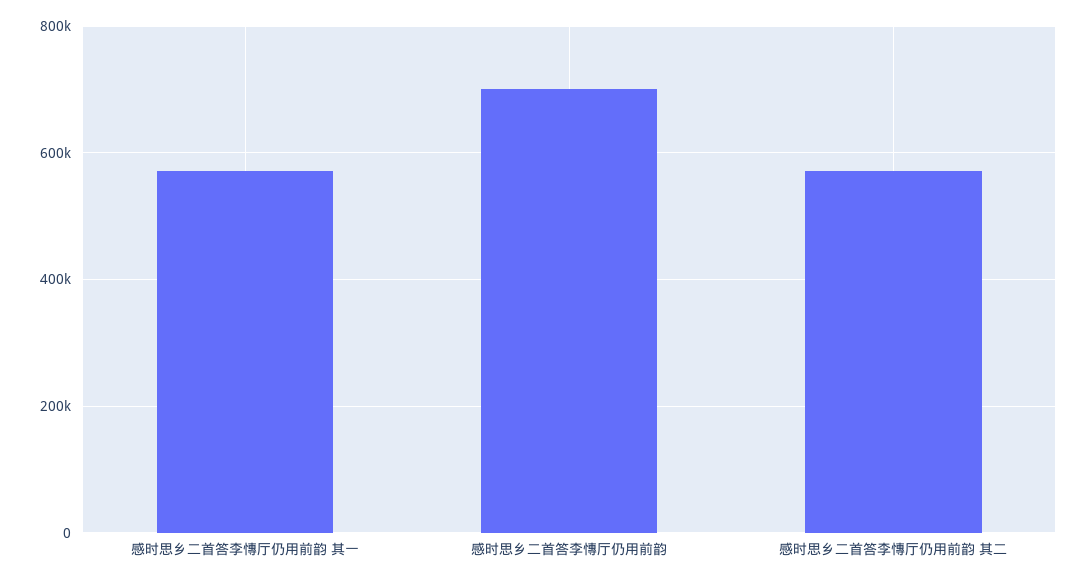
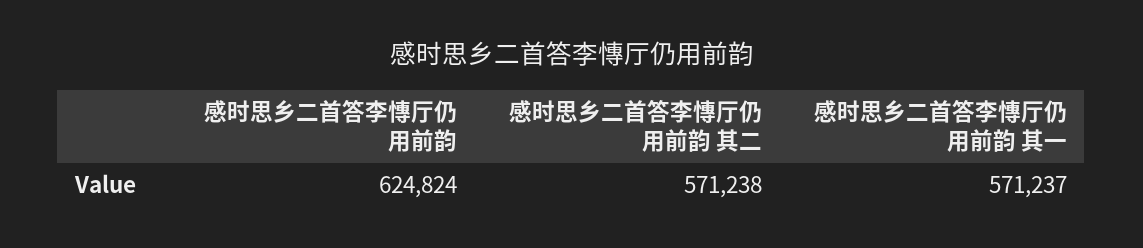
  {
    "感时思乡二首答李慱厅仍用前韵 其一": 571237,
-   "感时思乡二首答李慱厅仍用前韵": 700000,
+   "感时思乡二首答李慱厅仍用前韵": 624824,
    "感时思乡二首答李慱厅仍用前韵 其二": 571238
  }

